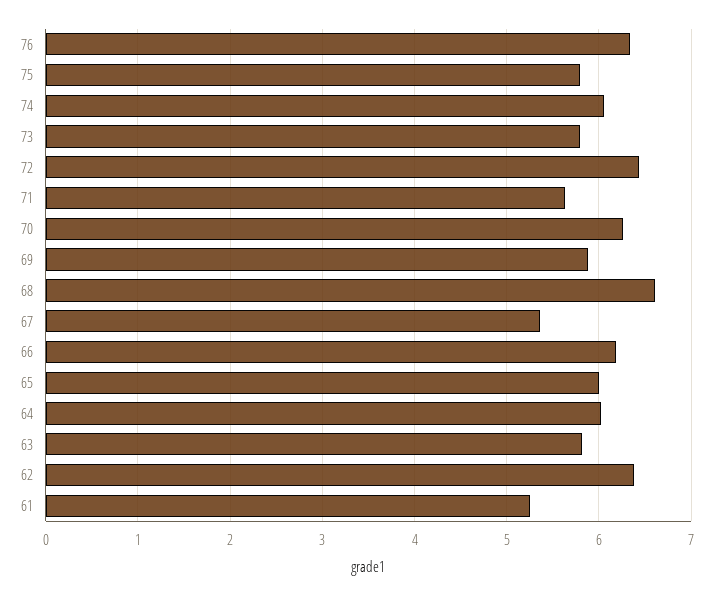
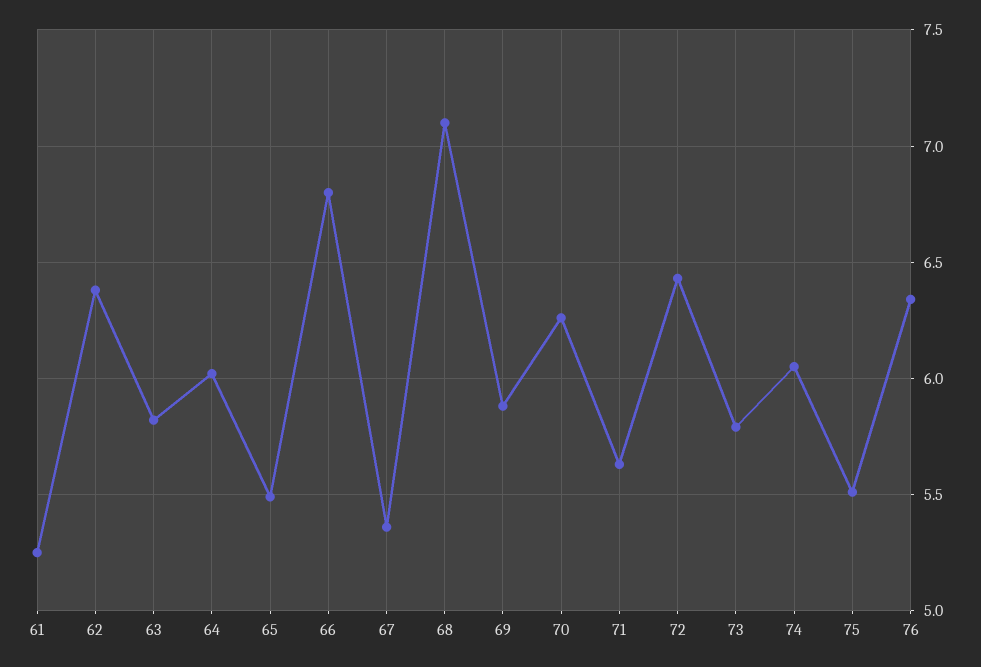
  {
    "76": 6.35,
-   "75": 5.8,
+   "75": 5.5,
    "74": 6.05,
    "73": 5.8,
    "72": 6.45,
    "71": 5.65,
    "70": 6.25,
    "69": 5.9,
-   "68": 6.6,
+   "68": 7.1,
    "67": 5.35,
-   "66": 6.2,
+   "66": 6.8,
-   "65": 6,
+   "65": 5.5,
    "64": 6,
    "63": 5.8,
    "62": 6.4,
    "61": 5.25
  }

